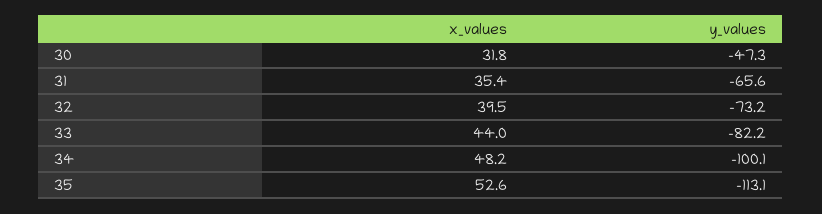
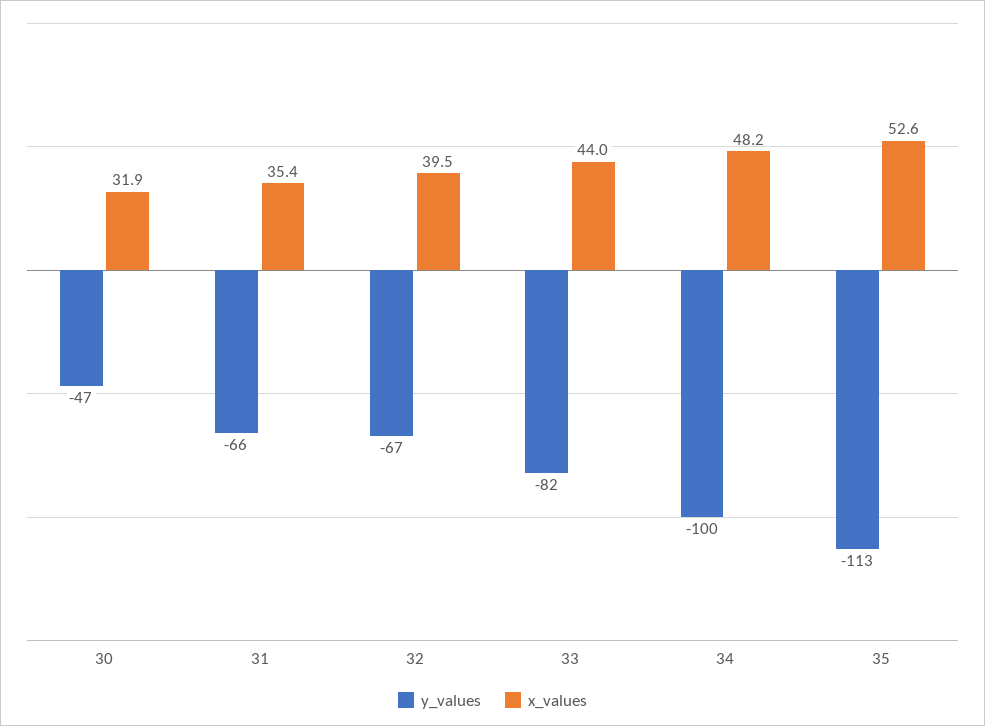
  {
    "x_values": {
-     "30": 31.8,
+     "30": 31.9,
      "31": 35.4,
      "32": 39.5,
      "33": 44,
      "34": 48.2,
      "35": 52.6
    },
    "y_values": {
      "30": -47.3,
      "31": -65.6,
-     "32": -73.2,
+     "32": -67,
      "33": -82.2,
      "34": -100.1,
      "35": -113.1
    }
  }

